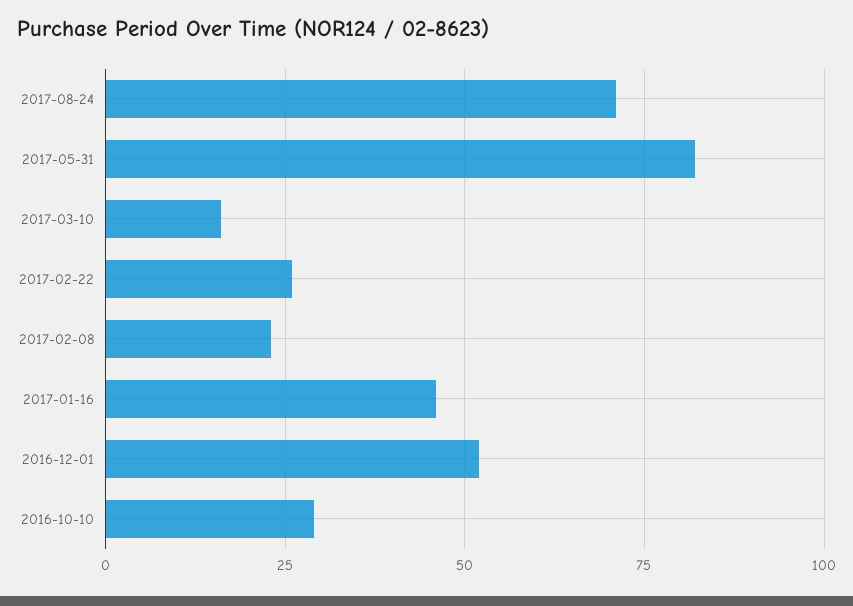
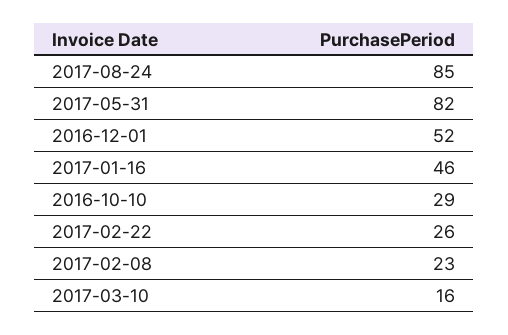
  {
-   "2017-08-24": 70,
+   "2017-08-24": 85,
    "2017-05-31": 82,
    "2017-03-10": 16,
    "2017-02-22": 26,
    "2017-02-08": 23,
    "2017-01-16": 46,
    "2016-12-01": 52,
    "2016-10-10": 29
  }

